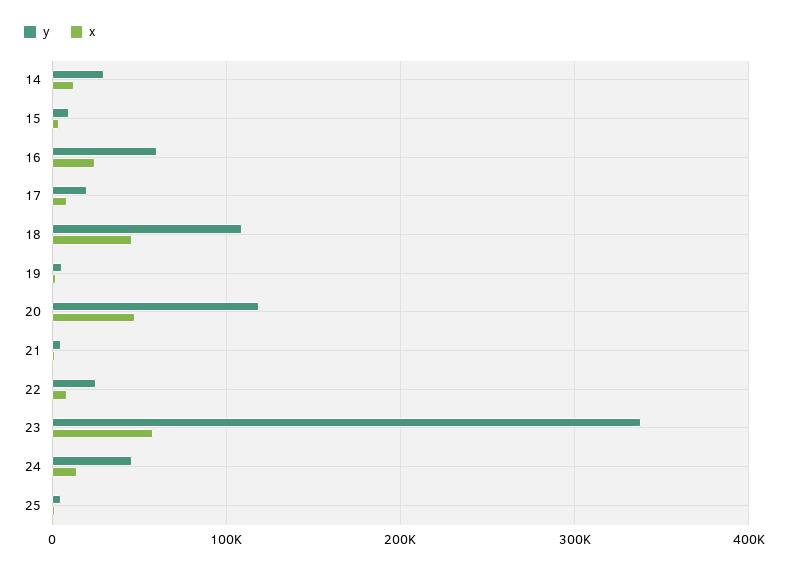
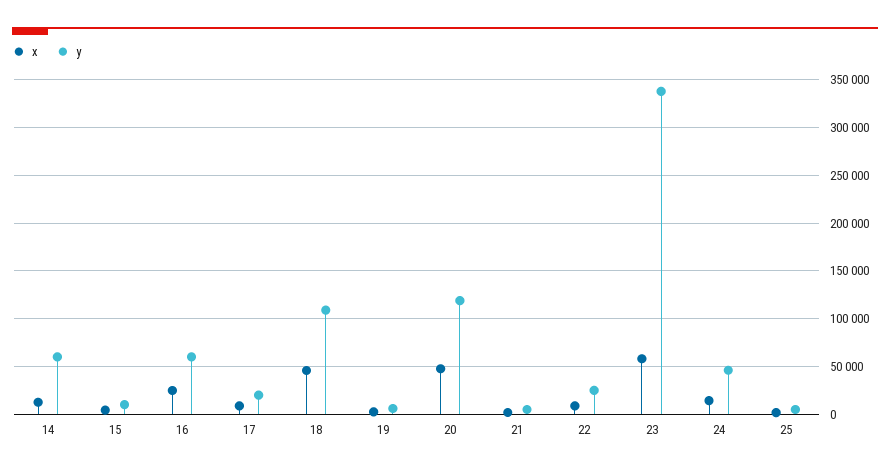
  {
    "y": {
-     "14": 30000,
+     "14": 60000,
      "15": 10000,
      "16": 60000,
      "17": 20000,
      "18": 110000,
      "19": 10000,
      "20": 120000,
      "21": 10000,
      "22": 30000,
      "23": 340000,
      "24": 50000,
      "25": 10000
    },
    "x": {
      "14": 10000,
      "15": 0,
      "16": 20000,
      "17": 10000,
      "18": 50000,
      "19": 0,
      "20": 50000,
      "21": 0,
      "22": 10000,
      "23": 60000,
      "24": 10000,
      "25": 0
    }
  }

